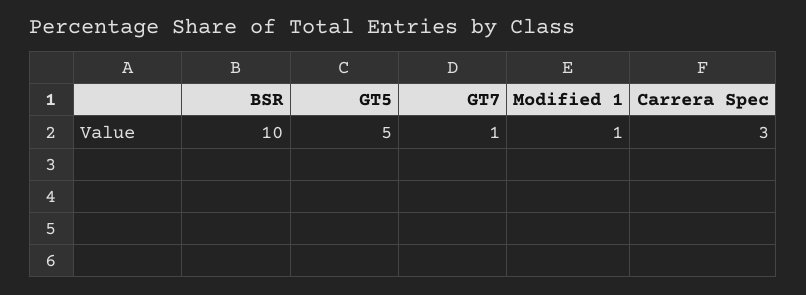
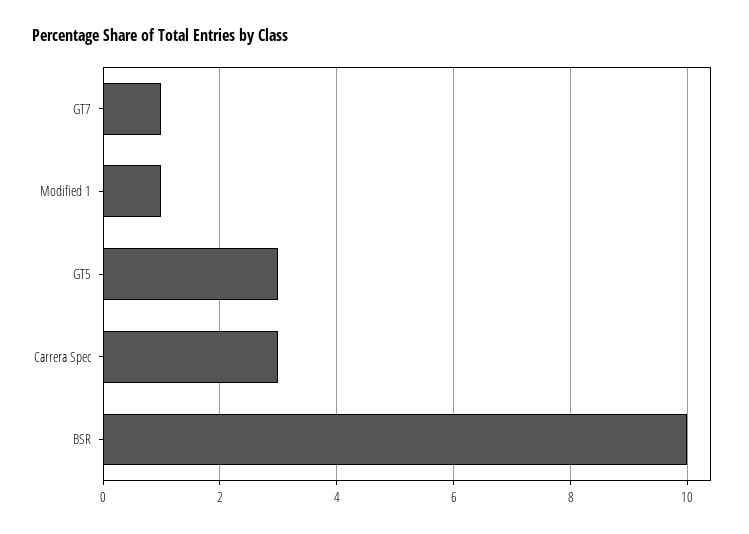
  {
    "BSR": 10,
-   "GT5": 5,
+   "GT5": 3,
    "GT7": 1,
    "Modified 1": 1,
    "Carrera Spec": 3
  }

